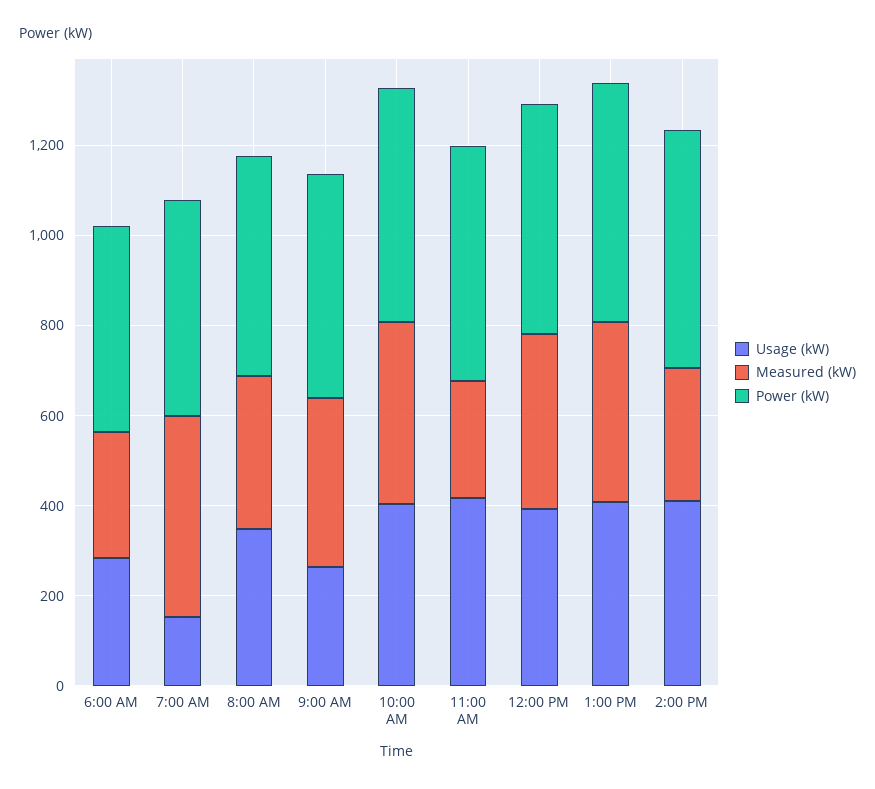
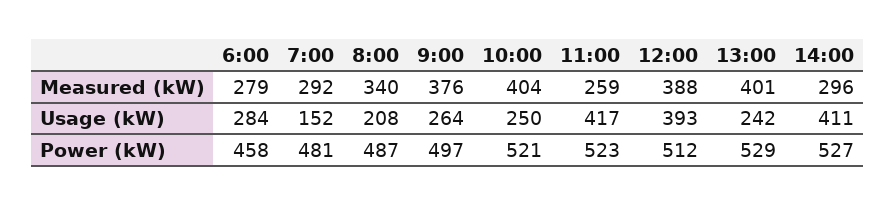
  {
    "Usage (kW)": {
      "6:00 AM": 284,
      "7:00 AM": 152,
-     "8:00 AM": 350,
+     "8:00 AM": 208,
      "9:00 AM": 264,
-     "10:00 AM": 400,
+     "10:00 AM": 250,
      "11:00 AM": 417,
      "12:00 PM": 393,
-     "1:00 PM": 400,
+     "1:00 PM": 242,
      "2:00 PM": 411
    },
    "Measured (kW)": {
      "6:00 AM": 279,
-     "7:00 AM": 450,
+     "7:00 AM": 292,
      "8:00 AM": 340,
      "9:00 AM": 376,
      "10:00 AM": 404,
      "11:00 AM": 259,
      "12:00 PM": 388,
      "1:00 PM": 401,
      "2:00 PM": 296
    },
    "Power (kW)": {
      "6:00 AM": 458,
      "7:00 AM": 481,
      "8:00 AM": 487,
      "9:00 AM": 497,
      "10:00 AM": 521,
      "11:00 AM": 523,
      "12:00 PM": 512,
      "1:00 PM": 529,
      "2:00 PM": 527
    }
  }

